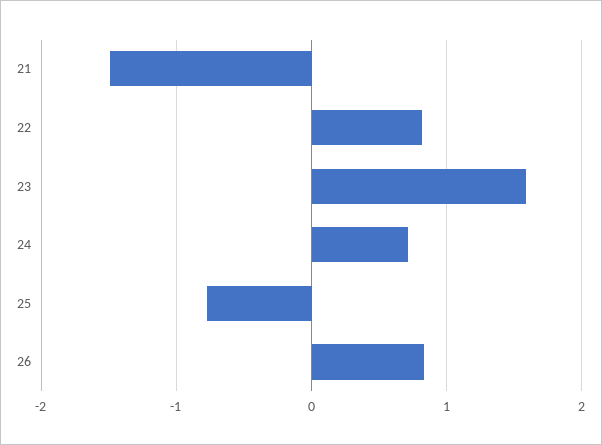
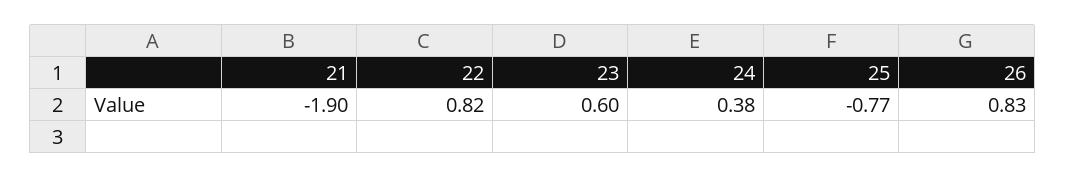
  {
-   "21": -1.5,
+   "21": -1.9,
    "22": 0.82,
-   "23": 1.6,
+   "23": 0.6,
-   "24": 0.7,
+   "24": 0.38,
    "25": -0.77,
    "26": 0.83
  }

